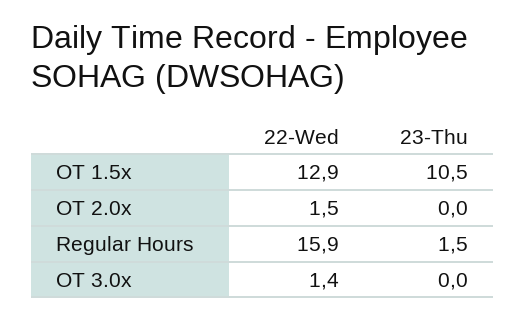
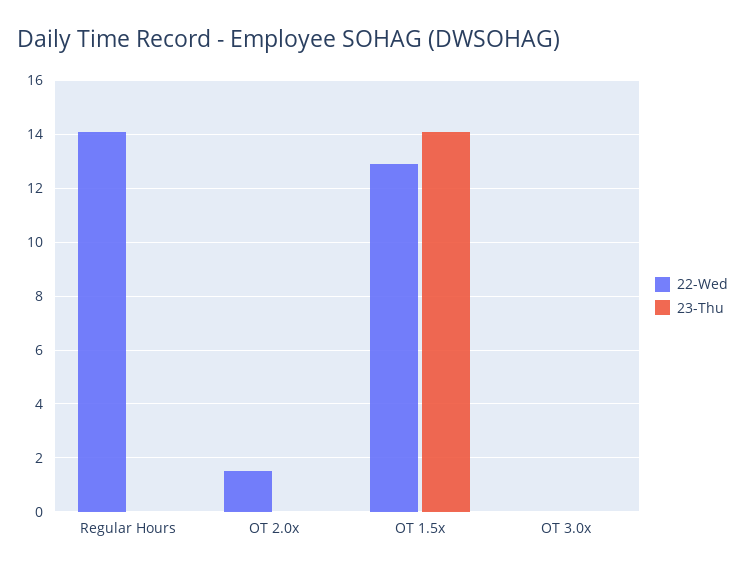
  {
    "22-Wed": {
      "OT 1.5x": 12.9,
      "OT 2.0x": 1.5,
-     "Regular Hours": 15.9,
+     "Regular Hours": 14,
-     "OT 3.0x": 1.4
+     "OT 3.0x": 0
    },
    "23-Thu": {
-     "OT 1.5x": 10.5,
+     "OT 1.5x": 14,
      "OT 2.0x": 0,
-     "Regular Hours": 1.5,
+     "Regular Hours": 0,
      "OT 3.0x": 0
    }
  }

